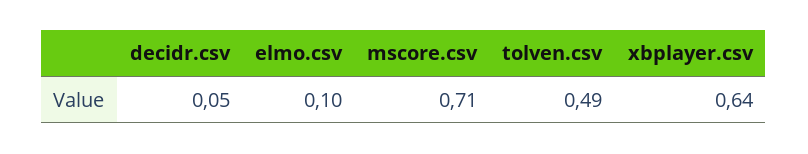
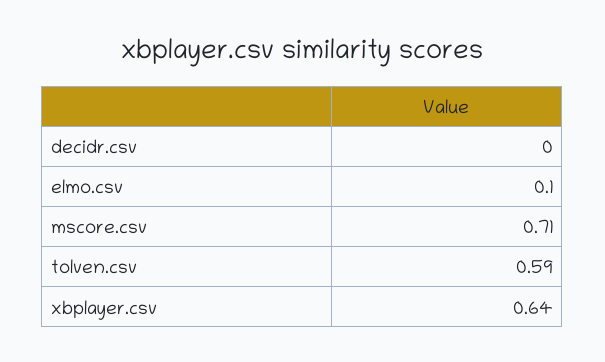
  {
-   "decidr.csv": 0.05,
+   "decidr.csv": 0,
    "elmo.csv": 0.1,
    "mscore.csv": 0.71,
-   "tolven.csv": 0.49,
+   "tolven.csv": 0.59,
    "xbplayer.csv": 0.64
  }

